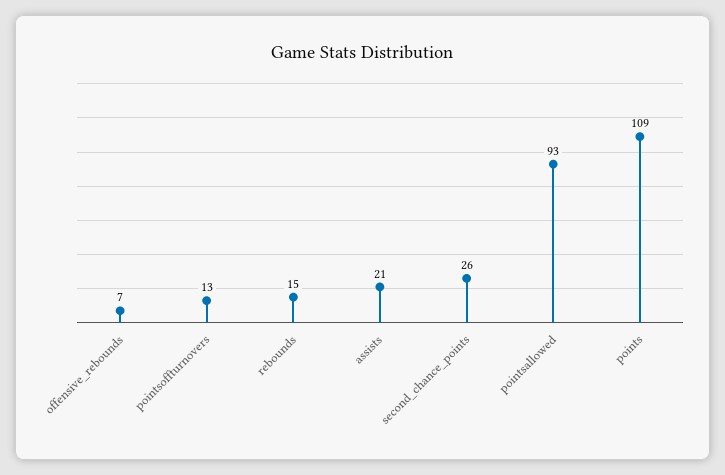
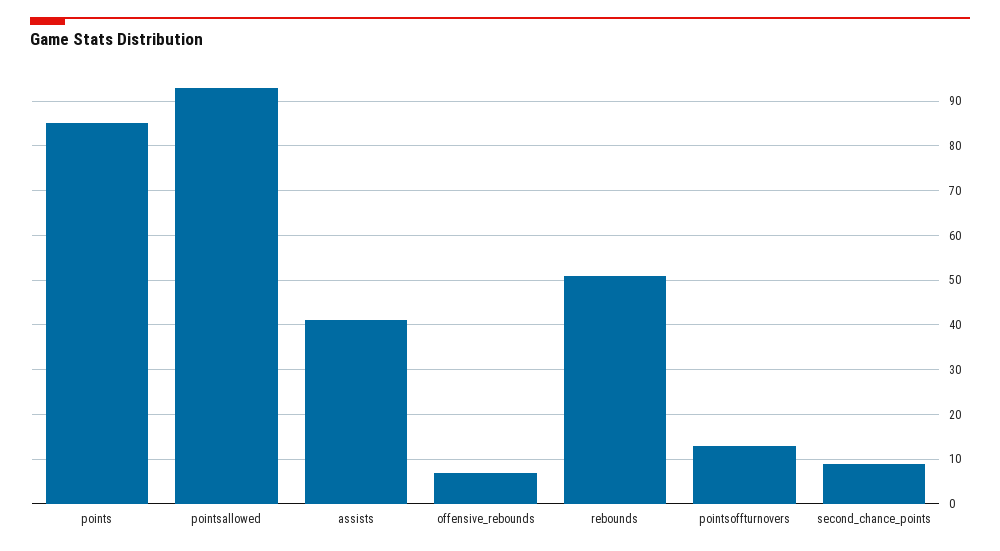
  {
    "offensive_rebounds": 7,
    "pointsoffturnovers": 13,
-   "rebounds": 15,
+   "rebounds": 50,
-   "assists": 21,
+   "assists": 40,
-   "second_chance_points": 26,
+   "second_chance_points": 10,
    "pointsallowed": 93,
-   "points": 109
+   "points": 85
  }

